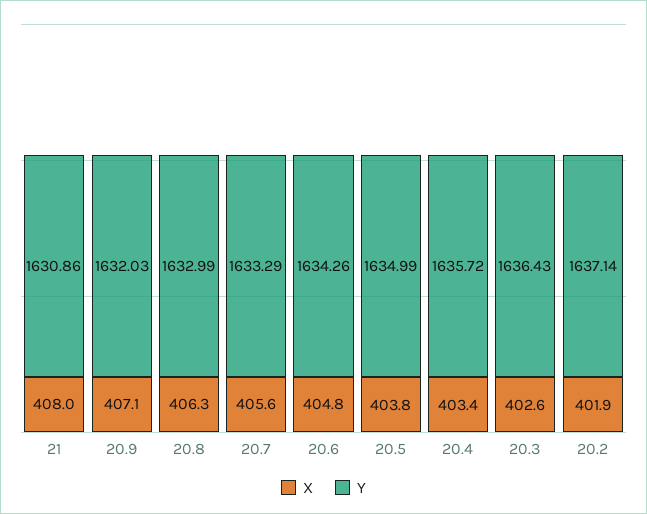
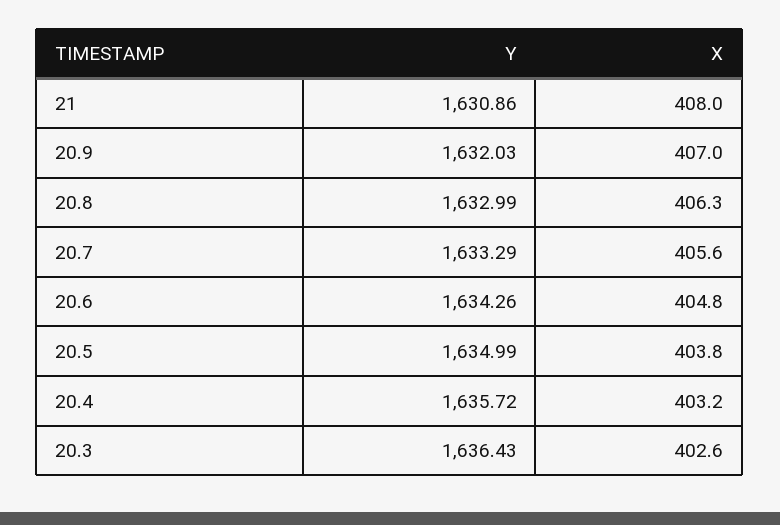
  {
    "X": {
      "21": 408,
-     "20.9": 407.1,
+     "20.9": 407,
      "20.8": 406.3,
      "20.7": 405.6,
      "20.6": 404.8,
      "20.5": 403.8,
-     "20.4": 403.4,
+     "20.4": 403.2,
-     "20.3": 402.6,
+     "20.3": 402.6
-     "20.2": 401.9
    },
    "Y": {
      "21": 1630.86,
      "20.9": 1632.03,
      "20.8": 1632.99,
      "20.7": 1633.29,
      "20.6": 1634.26,
      "20.5": 1634.99,
      "20.4": 1635.72,
-     "20.3": 1636.43,
+     "20.3": 1636.43
-     "20.2": 1637.14
    }
  }

